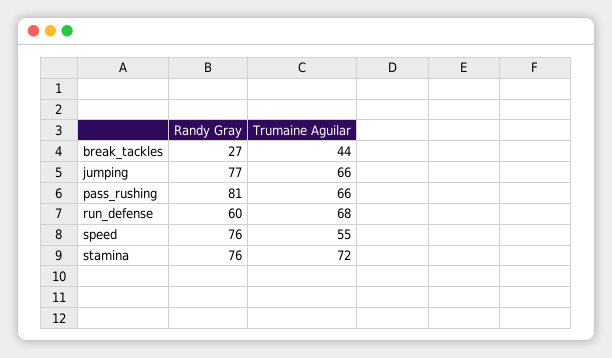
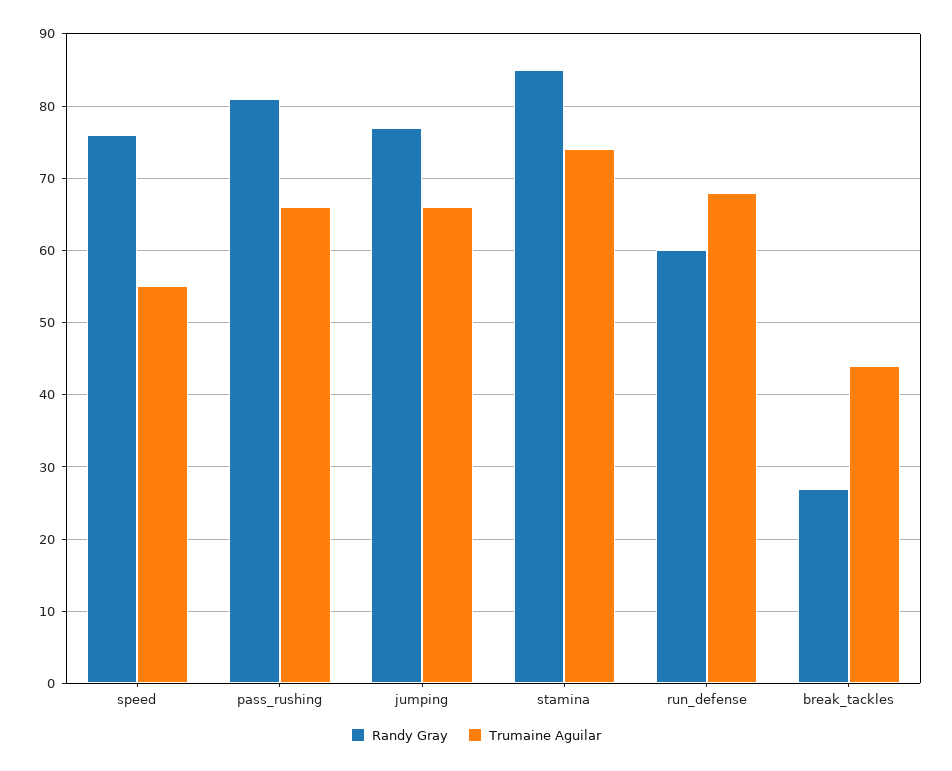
  {
    "Randy Gray": {
      "break_tackles": 27,
      "jumping": 77,
      "pass_rushing": 81,
      "run_defense": 60,
      "speed": 76,
-     "stamina": 76
+     "stamina": 85
    },
    "Trumaine Aguilar": {
      "break_tackles": 44,
      "jumping": 66,
      "pass_rushing": 66,
      "run_defense": 68,
      "speed": 55,
-     "stamina": 72
+     "stamina": 74
    }
  }

